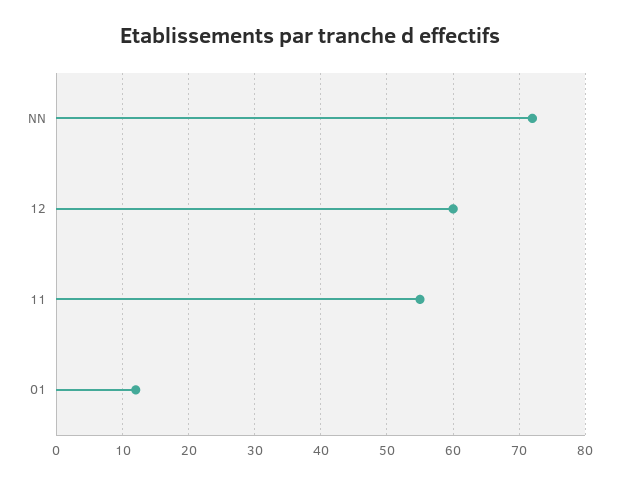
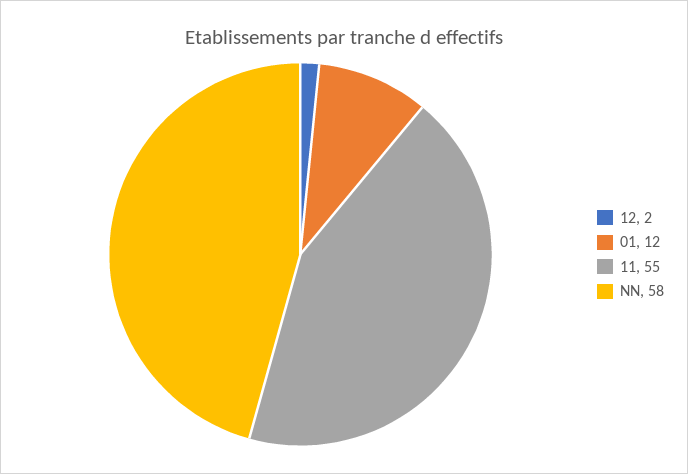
  {
-   "NN": 72,
+   "NN": 58,
-   "12": 60,
+   "12": 2,
    "11": 55,
    "01": 12
  }

